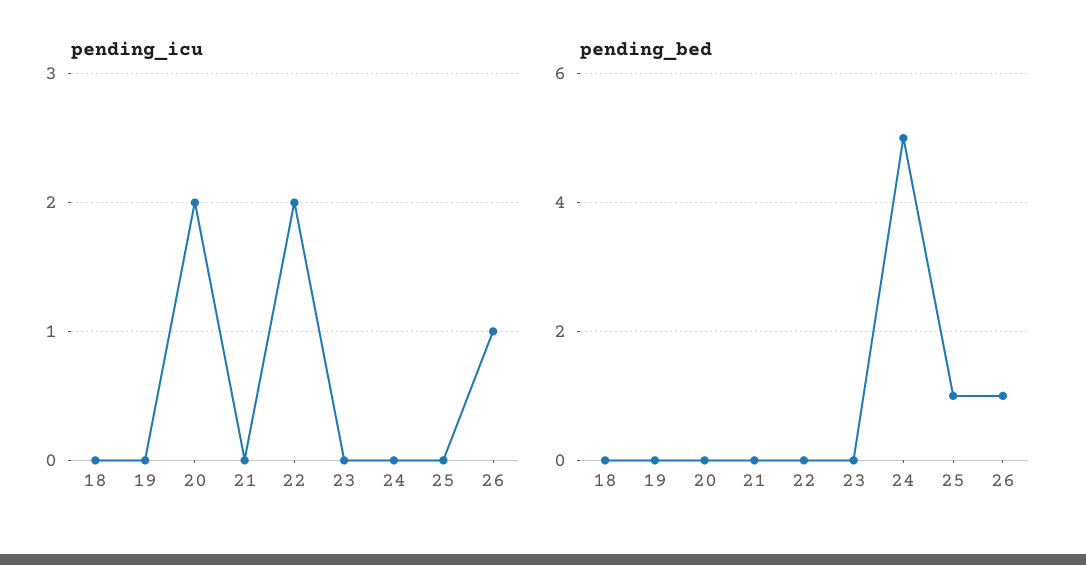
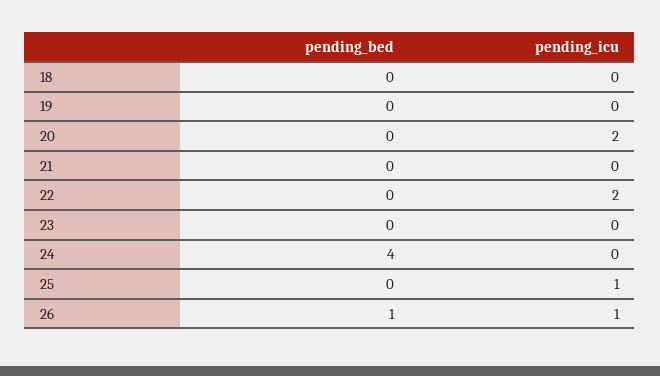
  {
    "pending_icu": {
      "18": 0,
      "19": 0,
      "20": 2,
      "21": 0,
      "22": 2,
      "23": 0,
      "24": 0,
-     "25": 0,
+     "25": 1,
      "26": 1
    },
    "pending_bed": {
      "18": 0,
      "19": 0,
      "20": 0,
      "21": 0,
      "22": 0,
      "23": 0,
-     "24": 5,
+     "24": 4,
-     "25": 1,
+     "25": 0,
      "26": 1
    }
  }

